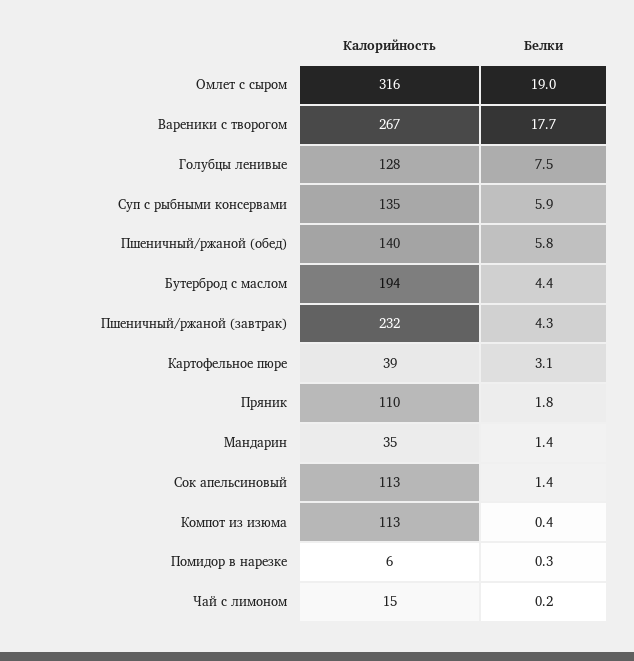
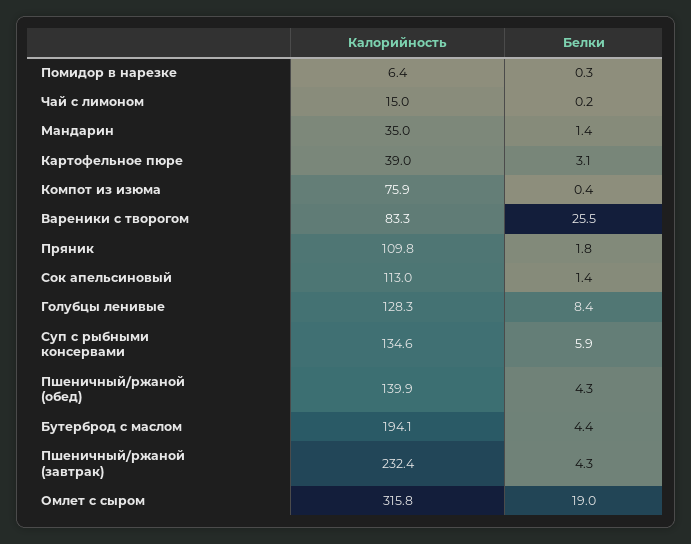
  {
    "Калорийность": {
      "Омлет с сыром": 315.8,
-     "Вареники с творогом": 267,
+     "Вареники с творогом": 83.3,
      "Голубцы ленивые": 128.3,
      "Суп с рыбными консервами": 134.6,
      "Пшеничный/ржаной (обед)": 139.9,
      "Бутерброд с маслом": 194.1,
      "Пшеничный/ржаной (завтрак)": 232.4,
      "Картофельное пюре": 39,
      "Пряник": 109.8,
      "Мандарин": 35,
      "Сок апельсиновый": 113,
-     "Компот из изюма": 113,
+     "Компот из изюма": 75.9,
      "Помидор в нарезке": 6.4,
      "Чай с лимоном": 15
    },
    "Белки": {
      "Омлет с сыром": 19,
-     "Вареники с творогом": 17.7,
+     "Вареники с творогом": 25.5,
-     "Голубцы ленивые": 7.5,
+     "Голубцы ленивые": 8.4,
      "Суп с рыбными консервами": 5.9,
-     "Пшеничный/ржаной (обед)": 5.8,
+     "Пшеничный/ржаной (обед)": 4.3,
      "Бутерброд с маслом": 4.4,
      "Пшеничный/ржаной (завтрак)": 4.3,
      "Картофельное пюре": 3.1,
      "Пряник": 1.8,
      "Мандарин": 1.4,
      "Сок апельсиновый": 1.4,
      "Компот из изюма": 0.4,
      "Помидор в нарезке": 0.3,
      "Чай с лимоном": 0.2
    }
  }

